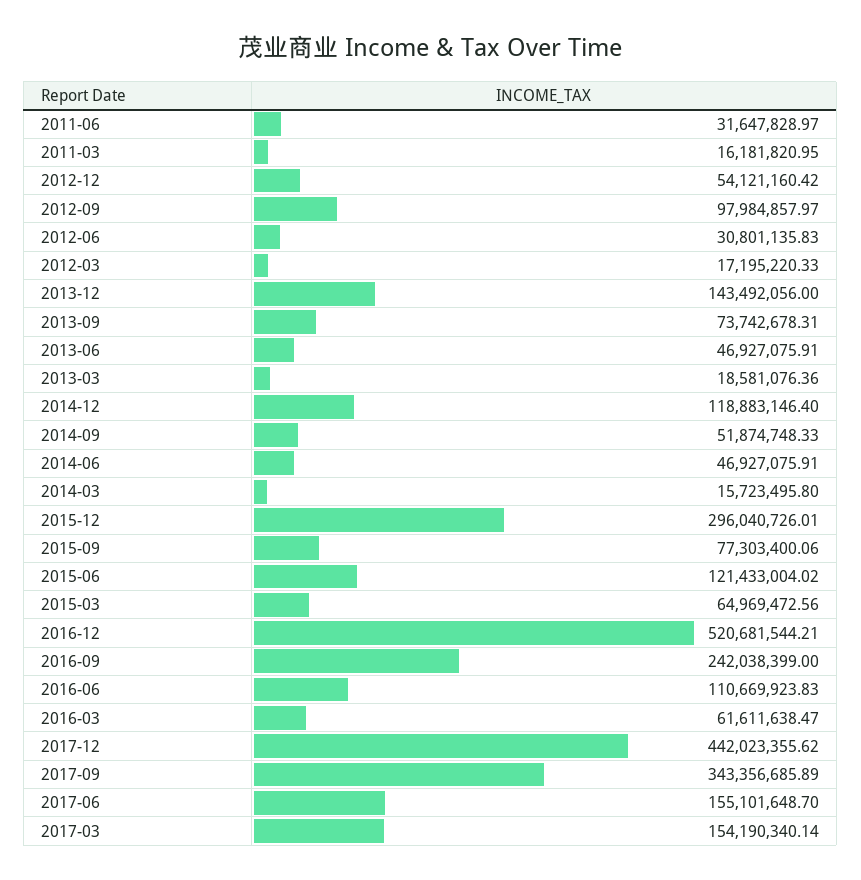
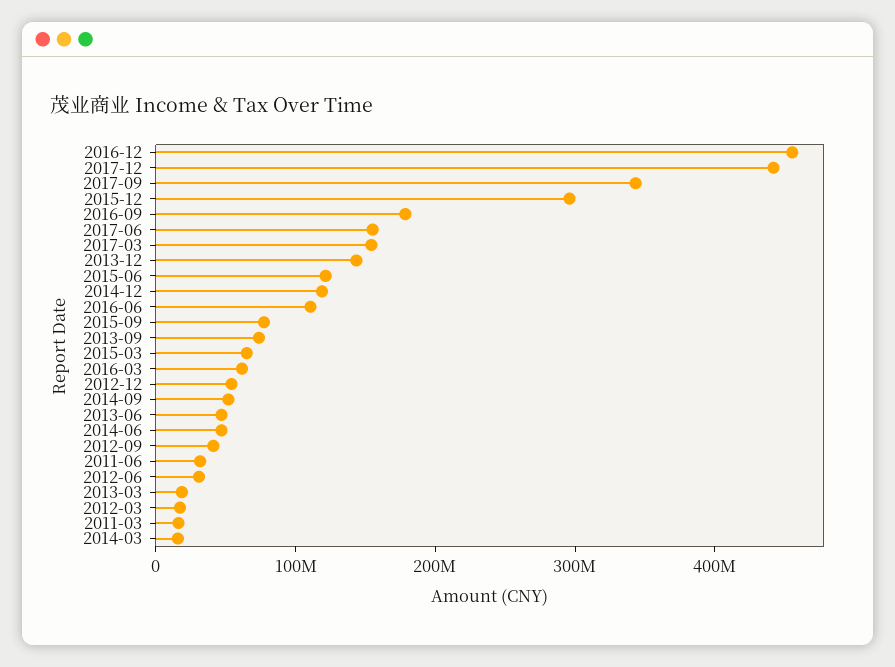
  {
    "2011-06": 31647828.97,
    "2011-03": 16181820.95,
    "2012-12": 54121160.42,
-   "2012-09": 97984857.97,
+   "2012-09": 40000000,
    "2012-06": 30801135.83,
    "2012-03": 17195220.33,
    "2013-12": 143492056,
    "2013-09": 73742678.31,
    "2013-06": 46927075.91,
    "2013-03": 18581076.36,
    "2014-12": 118883146.4,
    "2014-09": 51874748.33,
    "2014-06": 46927075.91,
    "2014-03": 15723495.8,
    "2015-12": 296040726.01,
    "2015-09": 77303400.06,
    "2015-06": 121433004.02,
    "2015-03": 64969472.56,
-   "2016-12": 520681544.21,
+   "2016-12": 460000000,
-   "2016-09": 242038399,
+   "2016-09": 180000000,
    "2016-06": 110669923.83,
    "2016-03": 61611638.47,
    "2017-12": 442023355.62,
    "2017-09": 343356685.89,
    "2017-06": 155101648.7,
    "2017-03": 154190340.14
  }

